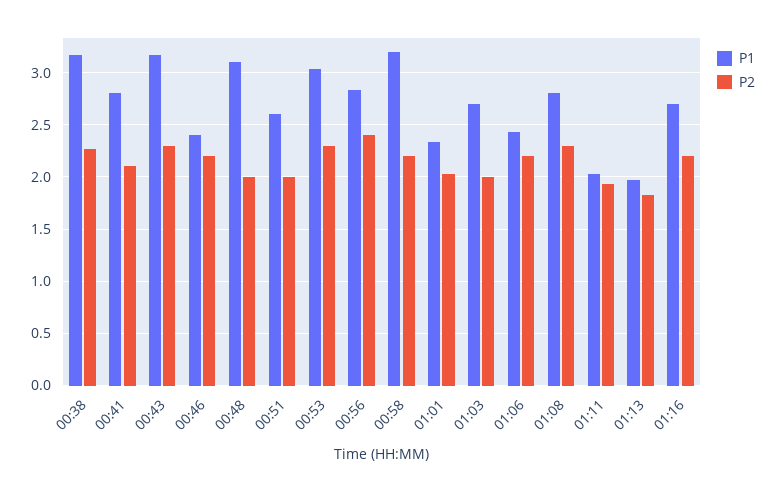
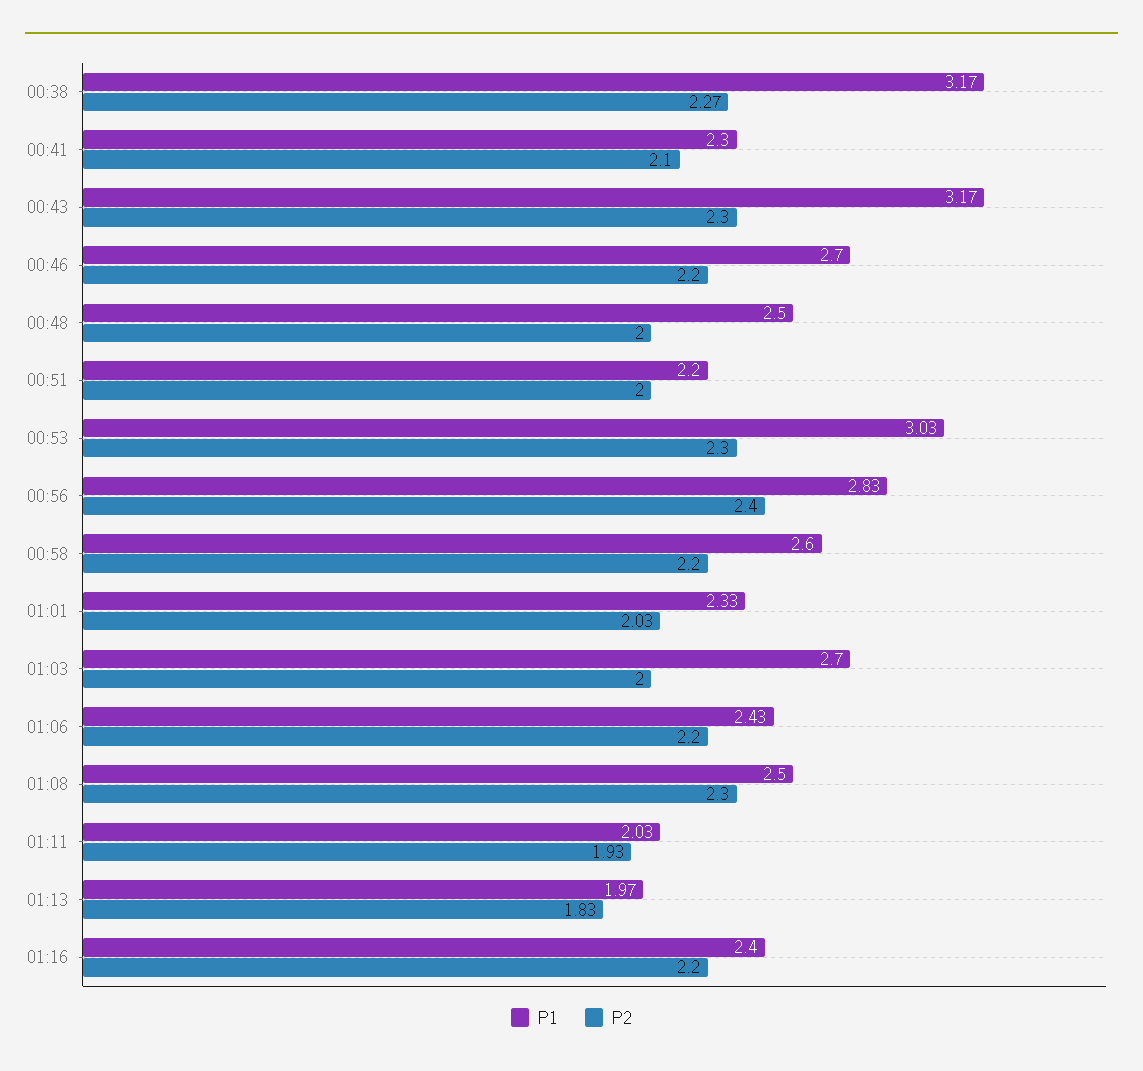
  {
    "P1": {
      "00:38": 3.17,
-     "00:41": 2.8,
+     "00:41": 2.3,
      "00:43": 3.17,
-     "00:46": 2.4,
+     "00:46": 2.7,
-     "00:48": 3.1,
+     "00:48": 2.5,
-     "00:51": 2.6,
+     "00:51": 2.2,
      "00:53": 3.03,
      "00:56": 2.83,
-     "00:58": 3.2,
+     "00:58": 2.6,
      "01:01": 2.33,
      "01:03": 2.7,
      "01:06": 2.43,
-     "01:08": 2.8,
+     "01:08": 2.5,
      "01:11": 2.03,
      "01:13": 1.97,
-     "01:16": 2.7
+     "01:16": 2.4
    },
    "P2": {
      "00:38": 2.27,
      "00:41": 2.1,
      "00:43": 2.3,
      "00:46": 2.2,
      "00:48": 2,
      "00:51": 2,
      "00:53": 2.3,
      "00:56": 2.4,
      "00:58": 2.2,
      "01:01": 2.03,
      "01:03": 2,
      "01:06": 2.2,
      "01:08": 2.3,
      "01:11": 1.93,
      "01:13": 1.83,
      "01:16": 2.2
    }
  }

